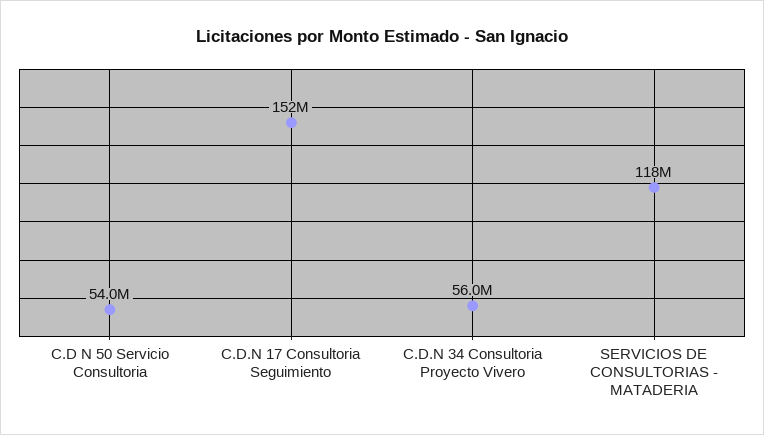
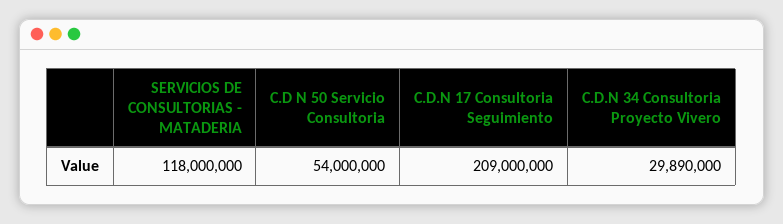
  {
    "C.D N 50 Servicio Consultoria": 54000000,
-   "C.D.N 17 Consultoria Seguimiento": 152000000,
+   "C.D.N 17 Consultoria Seguimiento": 209000000,
-   "C.D.N 34 Consultoria Proyecto Vivero": 56000000,
+   "C.D.N 34 Consultoria Proyecto Vivero": 29890000,
    "SERVICIOS DE CONSULTORIAS - MATADERIA": 118000000
  }

